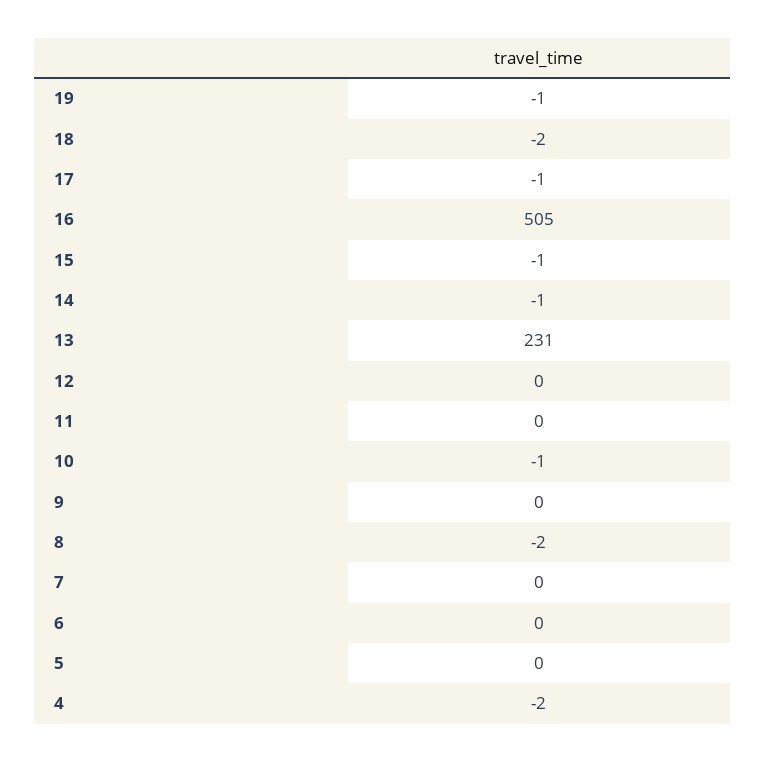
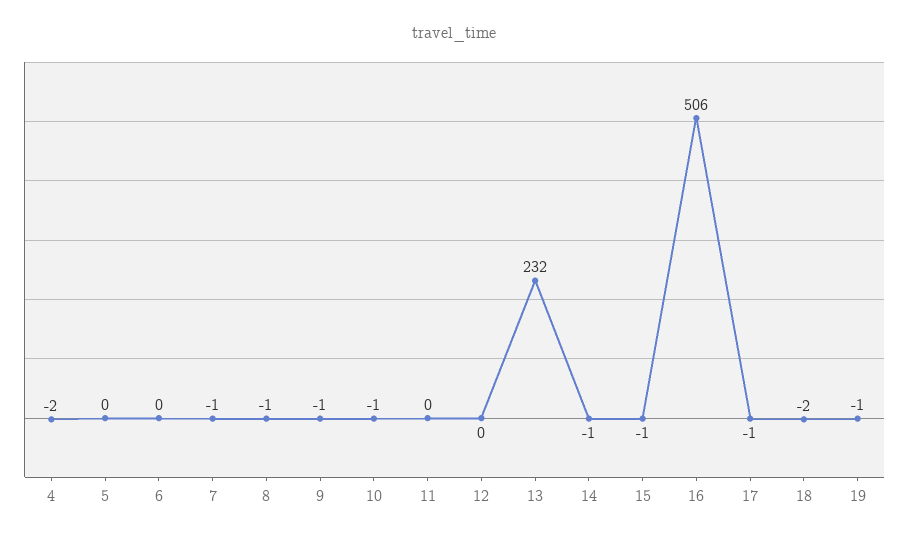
  {
    "19": -1,
    "18": -2,
    "17": -1,
-   "16": 505,
+   "16": 506,
    "15": -1,
    "14": -1,
-   "13": 231,
+   "13": 232,
    "12": 0,
    "11": 0,
    "10": -1,
-   "9": 0,
+   "9": -1,
-   "8": -2,
+   "8": -1,
-   "7": 0,
+   "7": -1,
    "6": 0,
    "5": 0,
    "4": -2
  }

